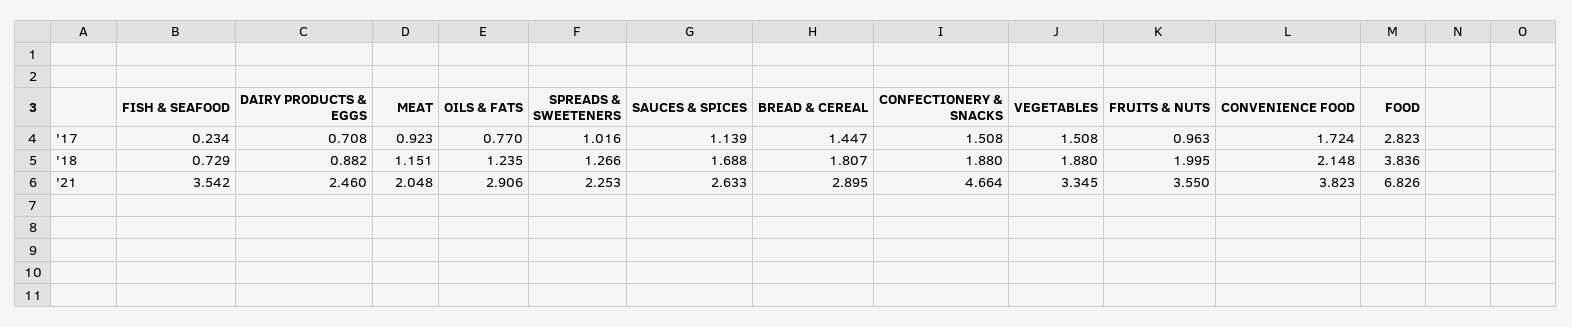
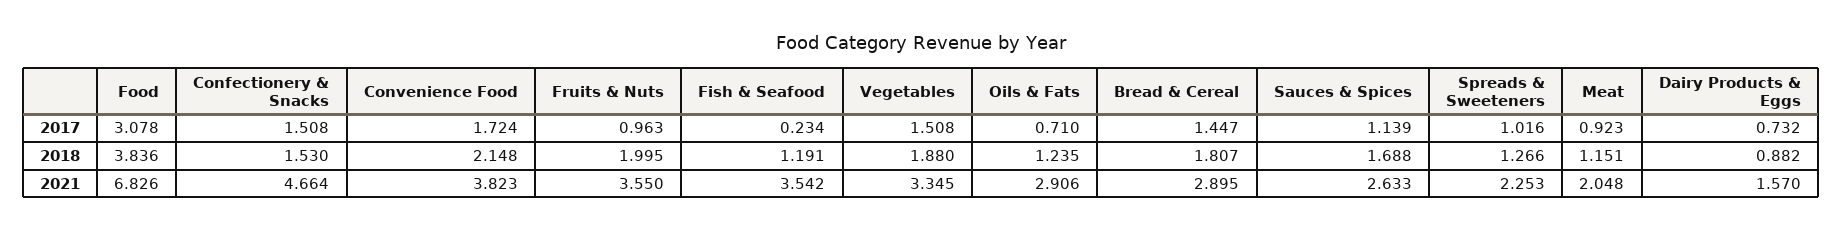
  {
    "FISH & SEAFOOD": {
      "'17": 0.234,
-     "'18": 0.729,
+     "'18": 1.191,
      "'21": 3.542
    },
    "DAIRY PRODUCTS & EGGS": {
-     "'17": 0.708,
+     "'17": 0.732,
      "'18": 0.882,
-     "'21": 2.46
+     "'21": 1.57
    },
    "MEAT": {
      "'17": 0.923,
      "'18": 1.151,
      "'21": 2.048
    },
    "OILS & FATS": {
-     "'17": 0.77,
+     "'17": 0.71,
      "'18": 1.235,
      "'21": 2.906
    },
    "SPREADS & SWEETENERS": {
      "'17": 1.016,
      "'18": 1.266,
      "'21": 2.253
    },
    "SAUCES & SPICES": {
      "'17": 1.139,
      "'18": 1.688,
      "'21": 2.633
    },
    "BREAD & CEREAL": {
      "'17": 1.447,
      "'18": 1.807,
      "'21": 2.895
    },
    "CONFECTIONERY & SNACKS": {
      "'17": 1.508,
-     "'18": 1.88,
+     "'18": 1.53,
      "'21": 4.664
    },
    "VEGETABLES": {
      "'17": 1.508,
      "'18": 1.88,
      "'21": 3.345
    },
    "FRUITS & NUTS": {
      "'17": 0.963,
      "'18": 1.995,
      "'21": 3.55
    },
    "CONVENIENCE FOOD": {
      "'17": 1.724,
      "'18": 2.148,
      "'21": 3.823
    },
    "FOOD": {
-     "'17": 2.823,
+     "'17": 3.078,
      "'18": 3.836,
      "'21": 6.826
    }
  }

